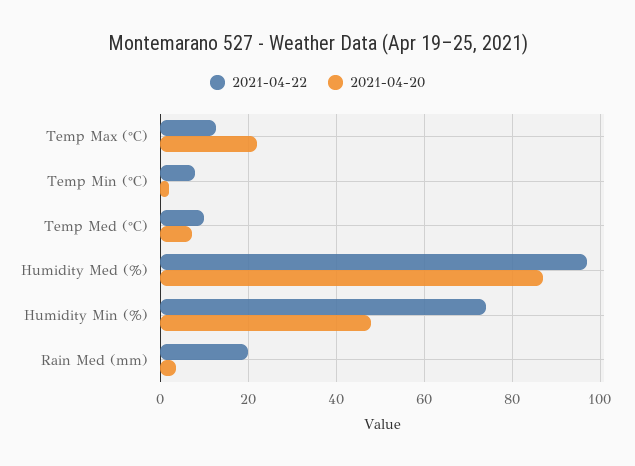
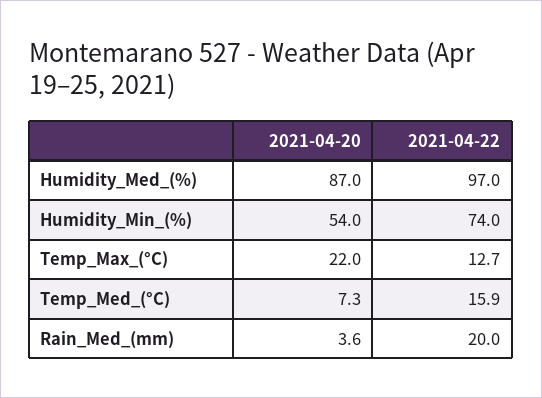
  {
    "2021-04-22": {
      "Temp Max (°C)": 12.7,
-     "Temp Min (°C)": 8,
-     "Temp Med (°C)": 10,
+     "Temp Med (°C)": 15.9,
      "Humidity Med (%)": 97,
      "Humidity Min (%)": 74,
      "Rain Med (mm)": 20
    },
    "2021-04-20": {
      "Temp Max (°C)": 22,
-     "Temp Min (°C)": 2,
      "Temp Med (°C)": 7.3,
      "Humidity Med (%)": 87,
-     "Humidity Min (%)": 48,
+     "Humidity Min (%)": 54,
      "Rain Med (mm)": 3.6
    }
  }

